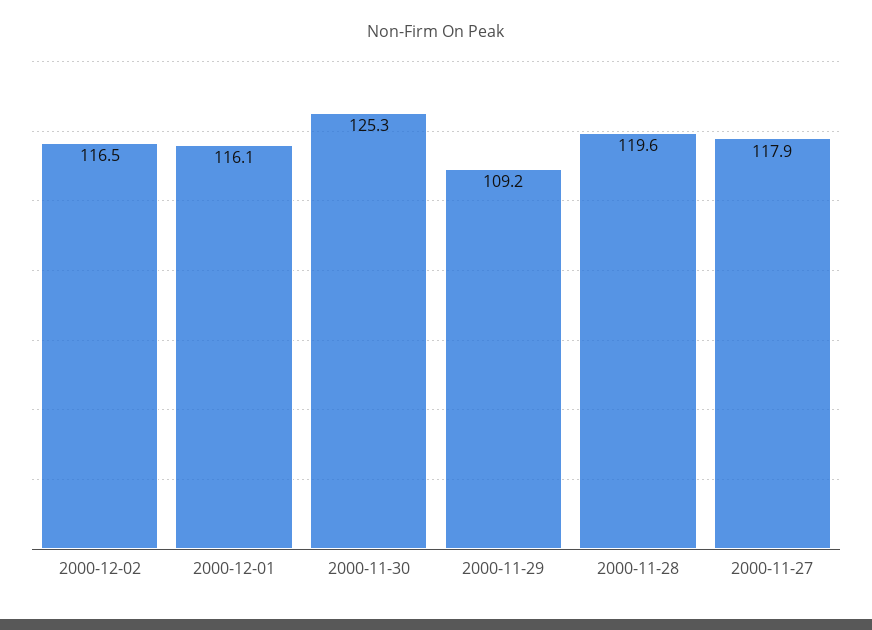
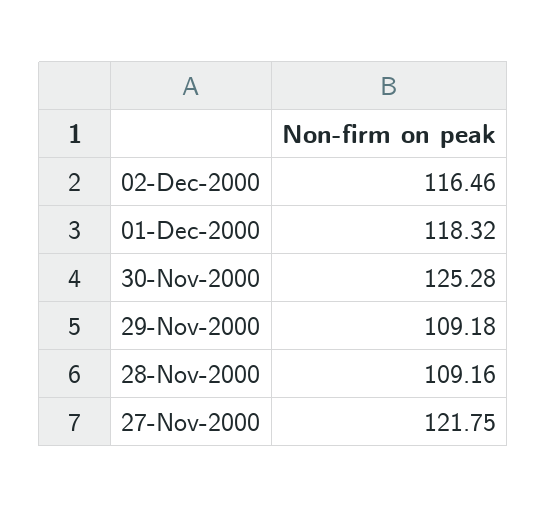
  {
    "2000-12-02": 116.46,
-   "2000-12-01": 116.1,
+   "2000-12-01": 118.32,
    "2000-11-30": 125.28,
    "2000-11-29": 109.18,
-   "2000-11-28": 119.6,
+   "2000-11-28": 109.16,
-   "2000-11-27": 117.9
+   "2000-11-27": 121.75
  }

